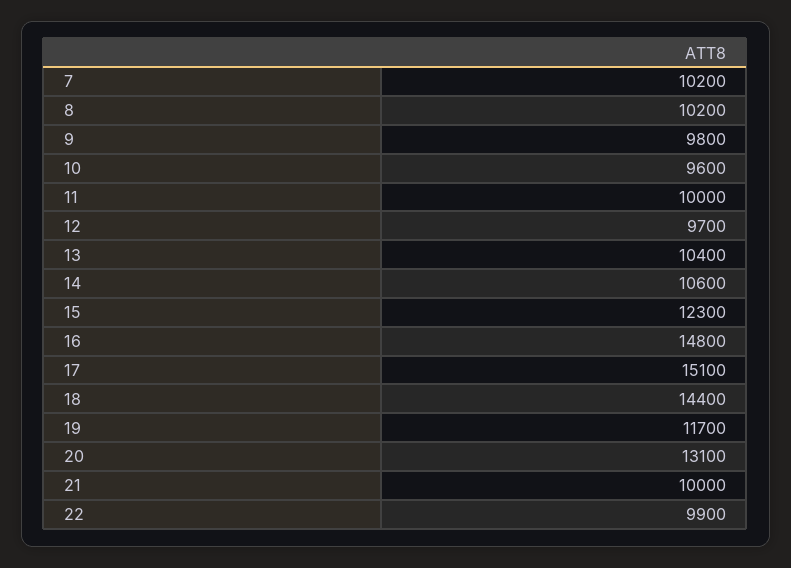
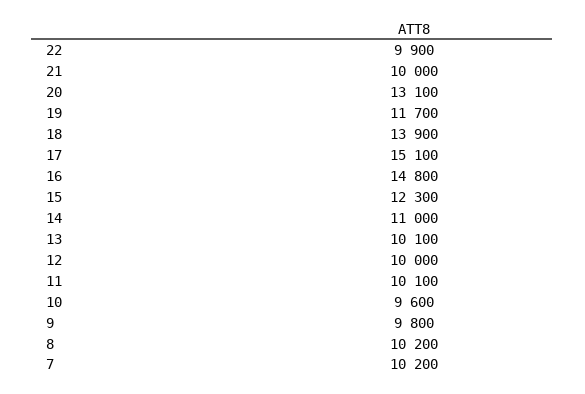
  {
    "7": 10200,
    "8": 10200,
    "9": 9800,
    "10": 9600,
-   "11": 10000,
+   "11": 10100,
-   "12": 9700,
+   "12": 10000,
-   "13": 10400,
+   "13": 10100,
-   "14": 10600,
+   "14": 11000,
    "15": 12300,
    "16": 14800,
    "17": 15100,
-   "18": 14400,
+   "18": 13900,
    "19": 11700,
    "20": 13100,
    "21": 10000,
    "22": 9900
  }

